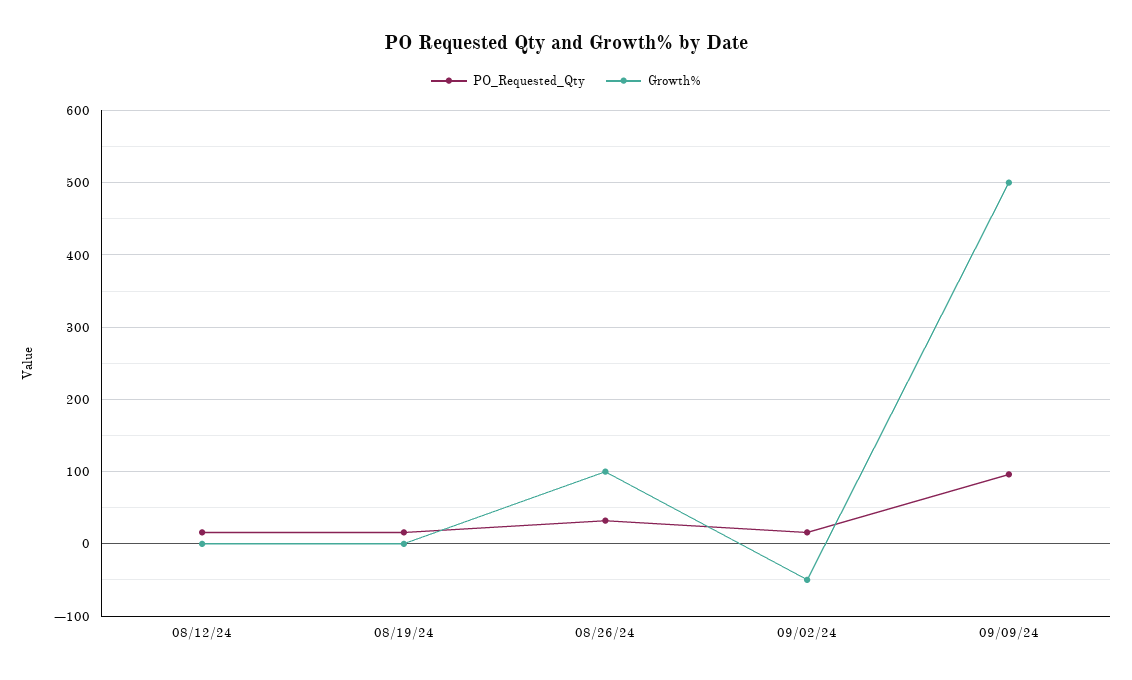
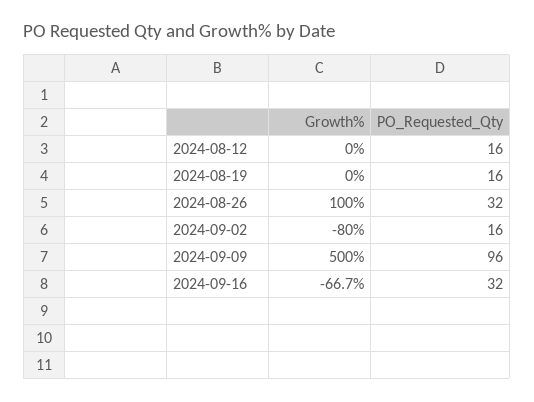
  {
    "PO_Requested_Qty": {
      "08/12/24": 16,
      "08/19/24": 16,
      "08/26/24": 32,
      "09/02/24": 16,
-     "09/09/24": 96
+     "09/09/24": 96,
+     "2024-09-16": 32
    },
    "Growth%": {
      "08/12/24": 0,
      "08/19/24": 0,
      "08/26/24": 100,
-     "09/02/24": -50,
+     "09/02/24": -80,
-     "09/09/24": 500
+     "09/09/24": 500,
+     "2024-09-16": -66.7
    }
  }

